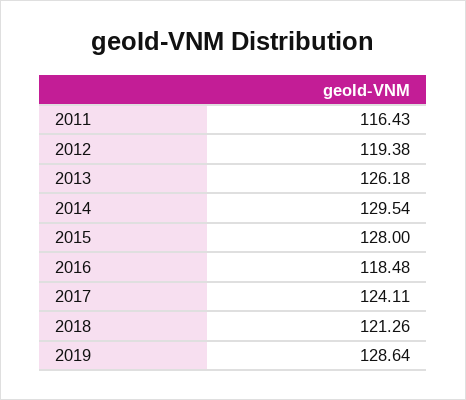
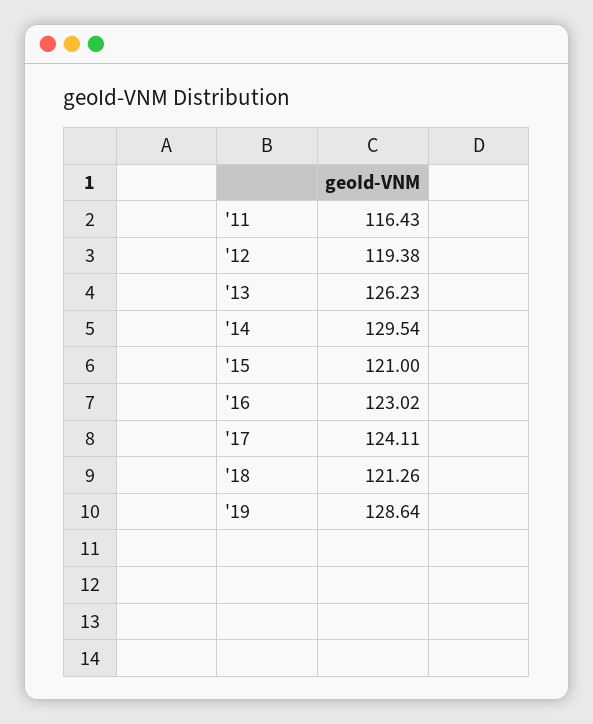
  {
    "2011": 116.43,
    "2012": 119.38,
-   "2013": 126.18,
+   "2013": 126.23,
    "2014": 129.54,
-   "2015": 128,
+   "2015": 121,
-   "2016": 118.48,
+   "2016": 123.02,
    "2017": 124.11,
    "2018": 121.26,
    "2019": 128.64
  }

